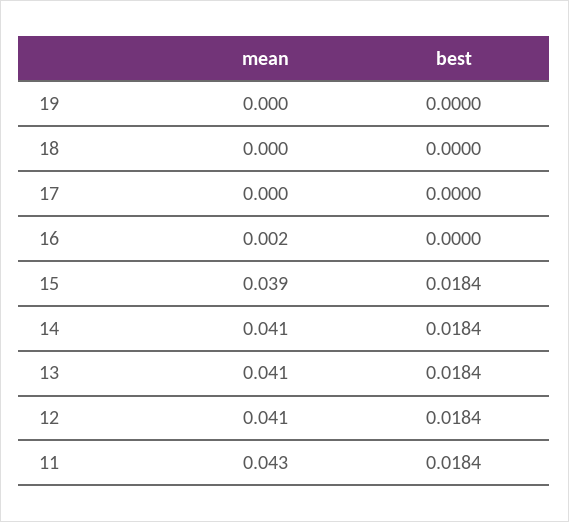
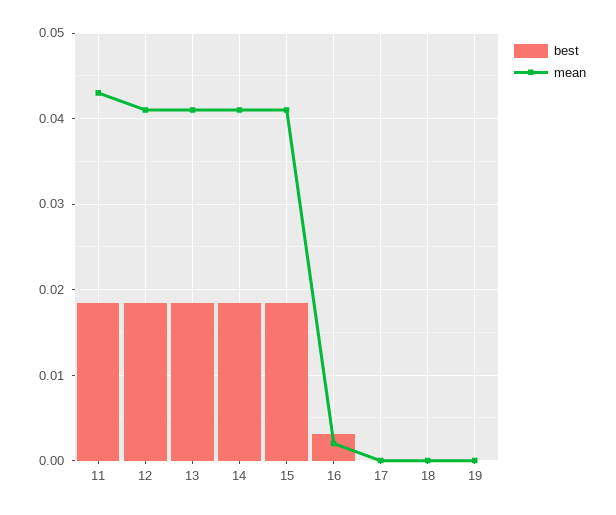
  {
    "mean": {
      "19": 0,
      "18": 0,
      "17": 0,
      "16": 0.002,
-     "15": 0.039,
+     "15": 0.041,
      "14": 0.041,
      "13": 0.041,
      "12": 0.041,
      "11": 0.043
    },
    "best": {
      "19": 0,
      "18": 0,
      "17": 0,
-     "16": 0,
+     "16": 0.003,
      "15": 0.0184,
      "14": 0.0184,
      "13": 0.0184,
      "12": 0.0184,
      "11": 0.0184
    }
  }

